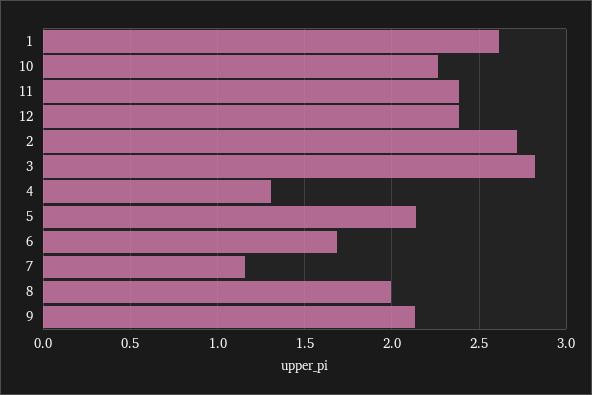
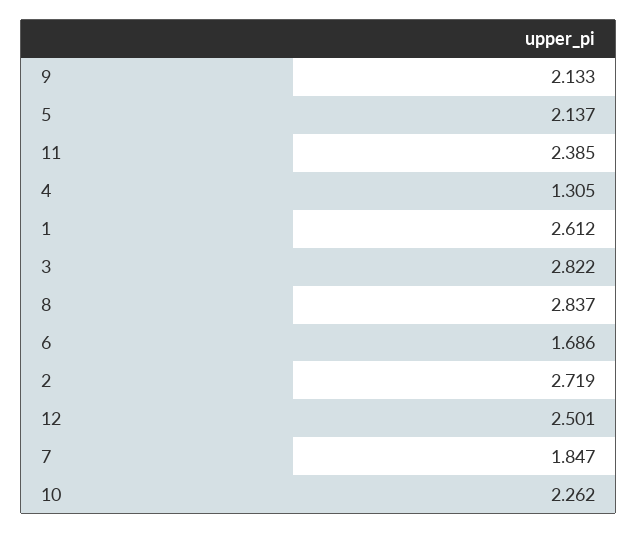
  {
    "1": 2.612,
    "10": 2.262,
    "11": 2.385,
-   "12": 2.4,
+   "12": 2.501,
    "2": 2.719,
    "3": 2.822,
    "4": 1.305,
    "5": 2.137,
    "6": 1.686,
-   "7": 1.15,
+   "7": 1.847,
-   "8": 2,
+   "8": 2.837,
    "9": 2.133
  }

